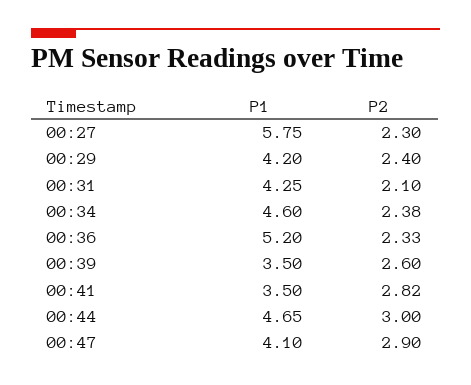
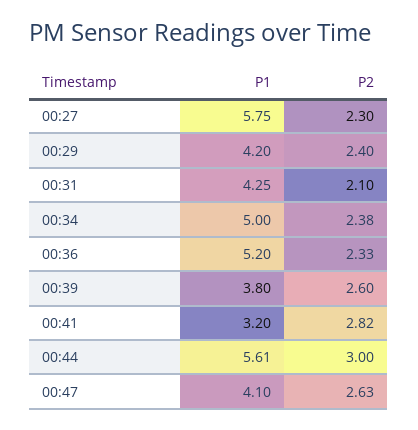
  {
    "P1": {
      "00:27": 5.75,
      "00:29": 4.2,
      "00:31": 4.25,
-     "00:34": 4.6,
+     "00:34": 5,
      "00:36": 5.2,
-     "00:39": 3.5,
+     "00:39": 3.8,
-     "00:41": 3.5,
+     "00:41": 3.2,
-     "00:44": 4.65,
+     "00:44": 5.61,
      "00:47": 4.1
    },
    "P2": {
      "00:27": 2.3,
      "00:29": 2.4,
      "00:31": 2.1,
      "00:34": 2.38,
      "00:36": 2.33,
      "00:39": 2.6,
      "00:41": 2.82,
      "00:44": 3,
-     "00:47": 2.9
+     "00:47": 2.63
    }
  }

